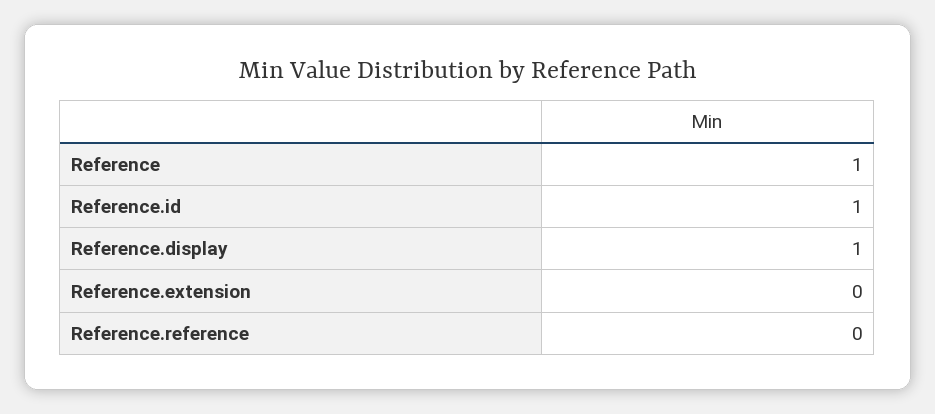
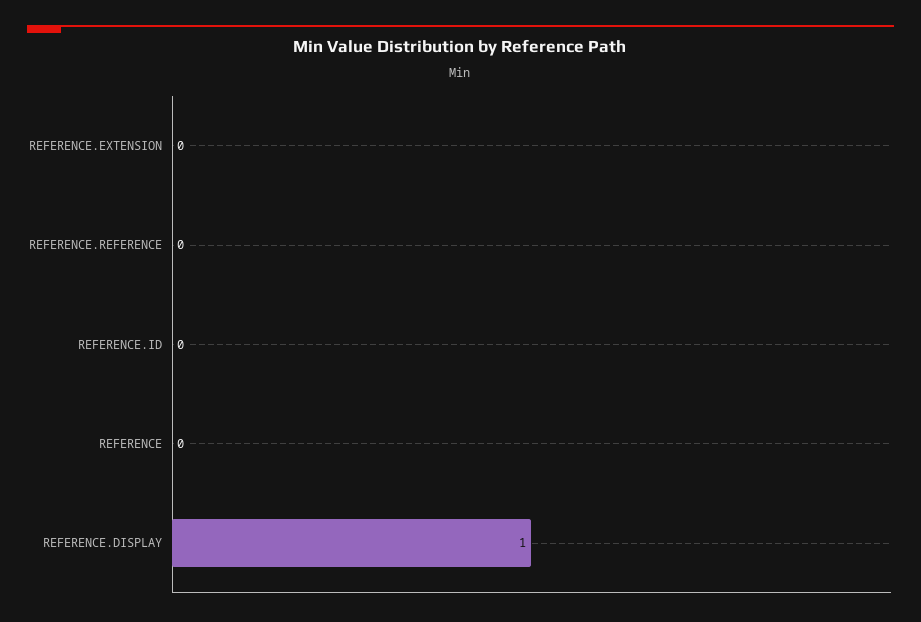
  {
-   "Reference": 1,
+   "Reference": 0,
-   "Reference.id": 1,
+   "Reference.id": 0,
    "Reference.display": 1,
    "Reference.extension": 0,
    "Reference.reference": 0
  }

